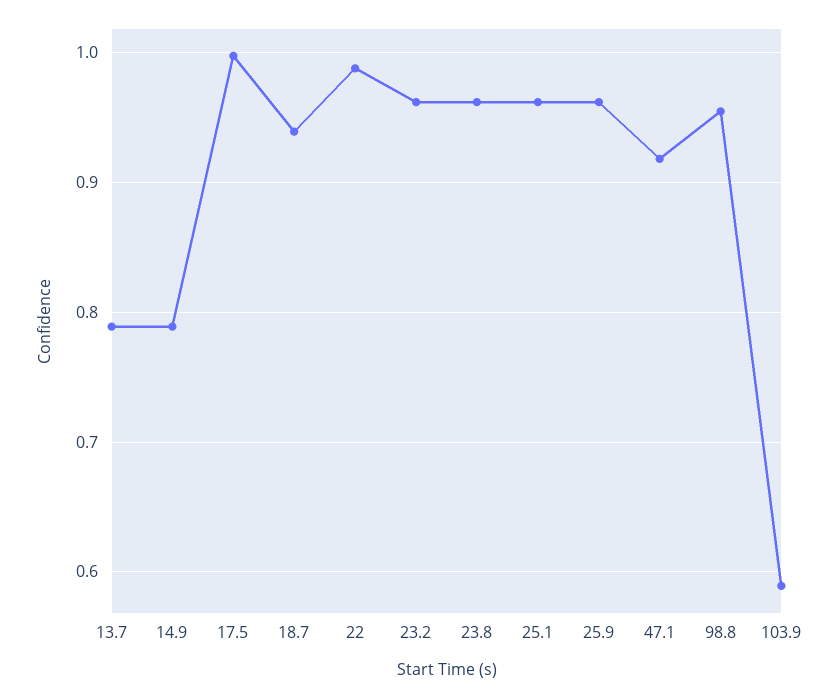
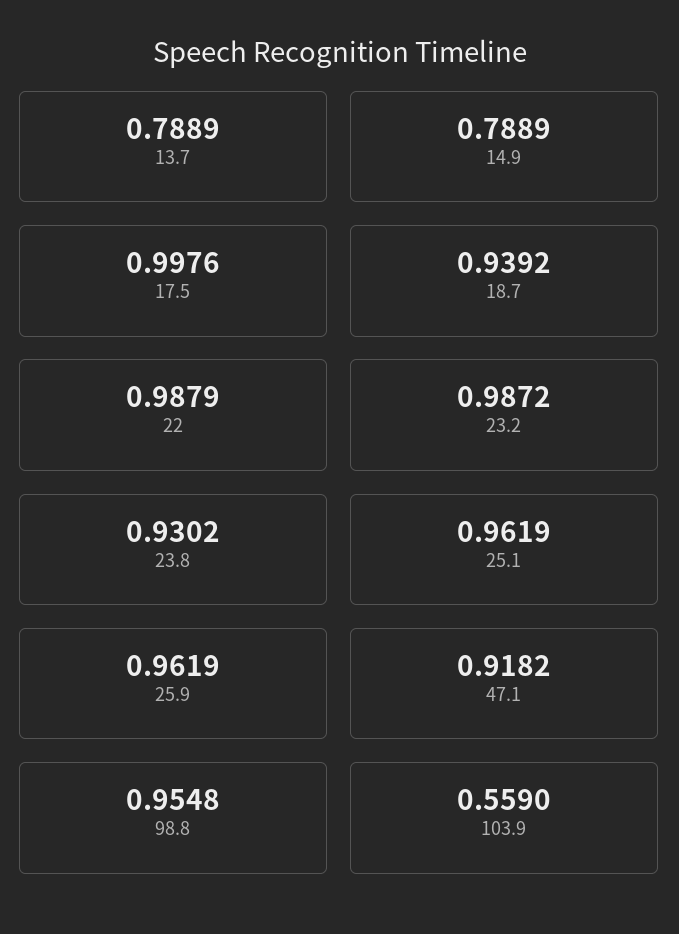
  {
    "13.7": 0.7889,
    "14.9": 0.7889,
    "17.5": 0.9976,
    "18.7": 0.9392,
    "22": 0.9879,
-   "23.2": 0.96,
+   "23.2": 0.9872,
-   "23.8": 0.96,
+   "23.8": 0.9302,
    "25.1": 0.9619,
    "25.9": 0.9619,
    "47.1": 0.9182,
    "98.8": 0.9548,
-   "103.9": 0.59
+   "103.9": 0.559
  }

